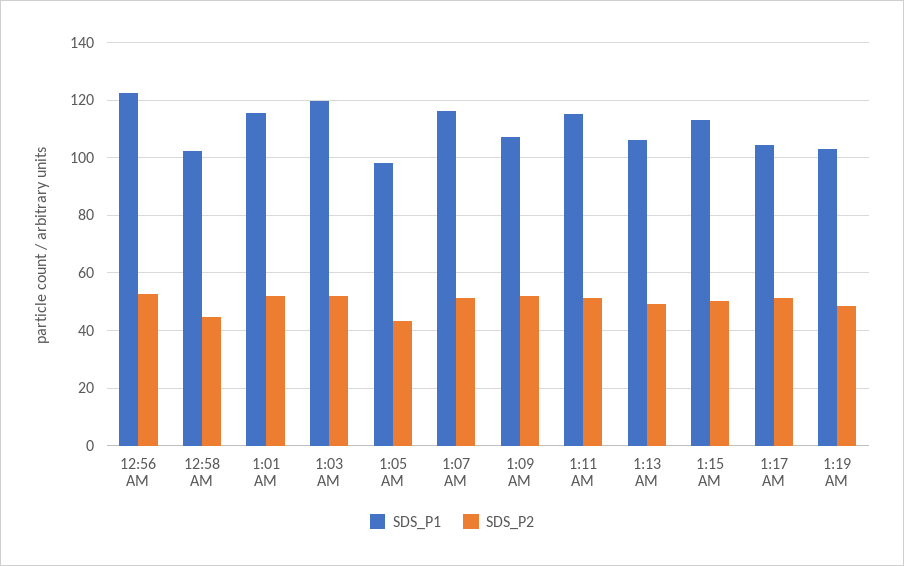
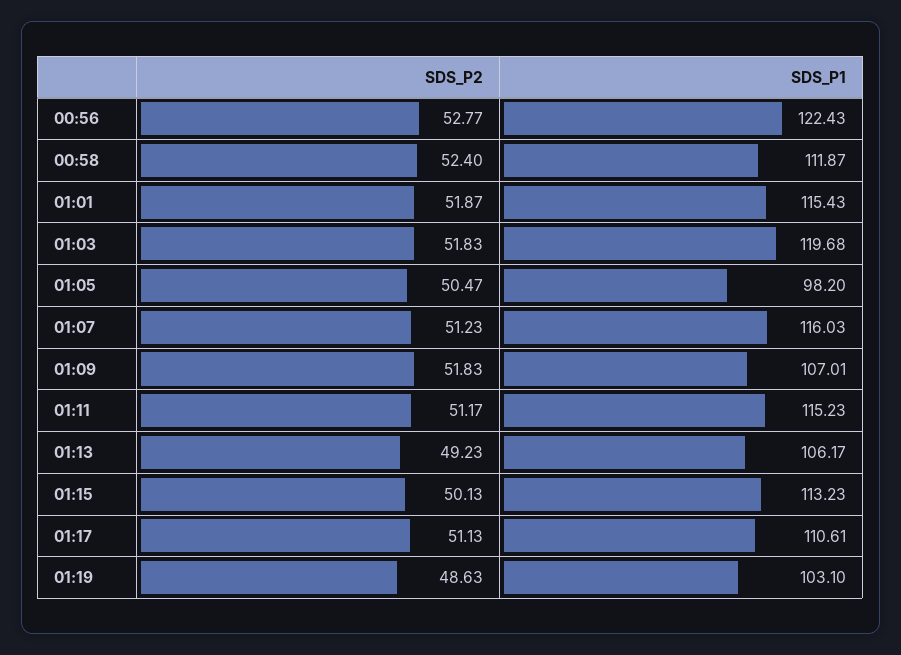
  {
    "SDS_P1": {
      "12:56 AM": 122.43,
-     "12:58 AM": 102.5,
+     "12:58 AM": 111.87,
      "1:01 AM": 115.43,
      "1:03 AM": 119.68,
      "1:05 AM": 98.2,
      "1:07 AM": 116.03,
      "1:09 AM": 107.01,
      "1:11 AM": 115.23,
      "1:13 AM": 106.17,
      "1:15 AM": 113.23,
-     "1:17 AM": 105,
+     "1:17 AM": 110.61,
      "1:19 AM": 103.1
    },
    "SDS_P2": {
      "12:56 AM": 52.77,
-     "12:58 AM": 45,
+     "12:58 AM": 52.4,
      "1:01 AM": 51.87,
      "1:03 AM": 51.83,
-     "1:05 AM": 42.5,
+     "1:05 AM": 50.47,
      "1:07 AM": 51.23,
      "1:09 AM": 51.83,
      "1:11 AM": 51.17,
      "1:13 AM": 49.23,
      "1:15 AM": 50.13,
      "1:17 AM": 51.13,
      "1:19 AM": 48.63
    }
  }

